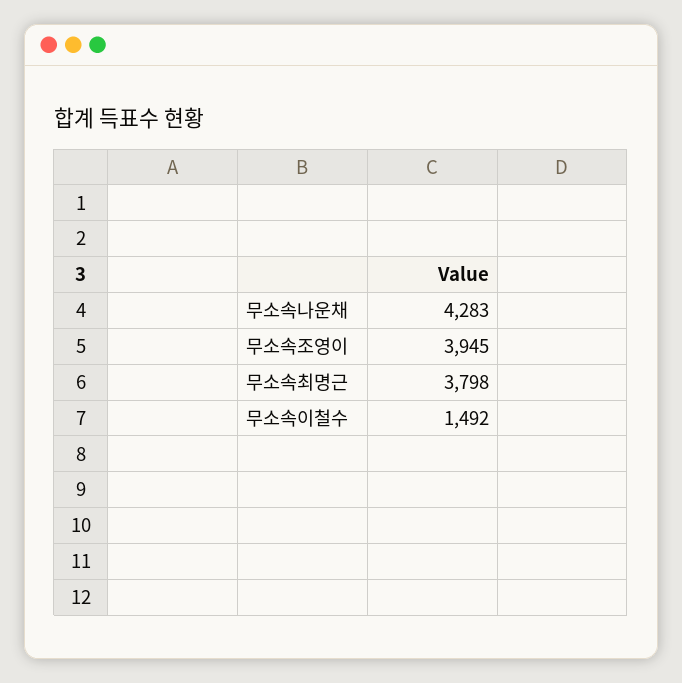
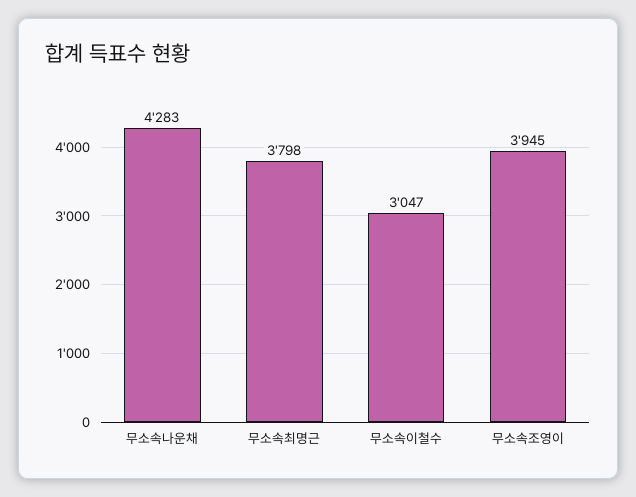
  {
    "무소속나운채": 4283,
    "무소속조영이": 3945,
    "무소속최명근": 3798,
-   "무소속이철수": 1492
+   "무소속이철수": 3047
  }

